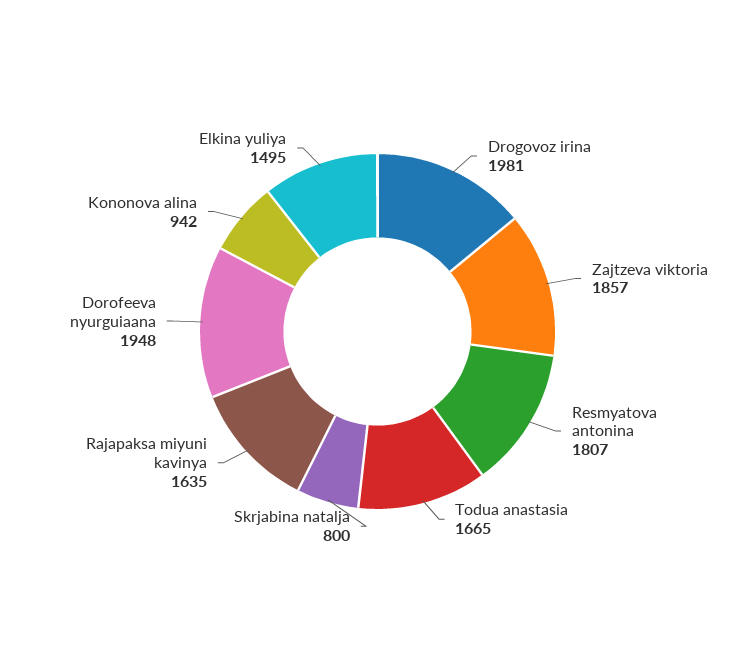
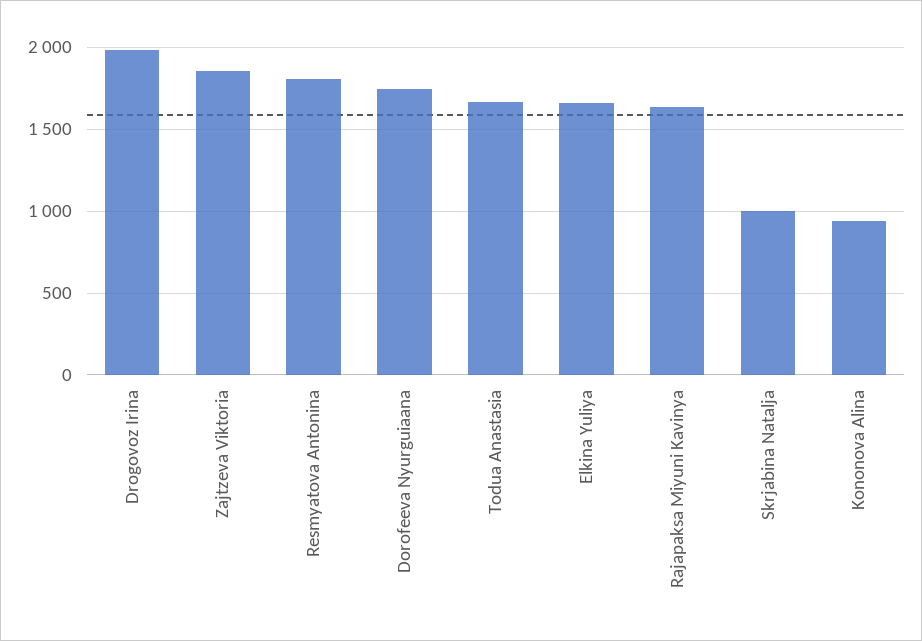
  {
    "Drogovoz irina": 1981,
    "Zajtzeva viktoria": 1857,
    "Resmyatova antonina": 1807,
    "Todua anastasia": 1665,
-   "Skrjabina natalja": 800,
+   "Skrjabina natalja": 1000,
    "Rajapaksa miyuni kavinya": 1635,
-   "Dorofeeva nyurguiaana": 1948,
+   "Dorofeeva nyurguiaana": 1750,
    "Kononova alina": 942,
-   "Elkina yuliya": 1495
+   "Elkina yuliya": 1650
  }

